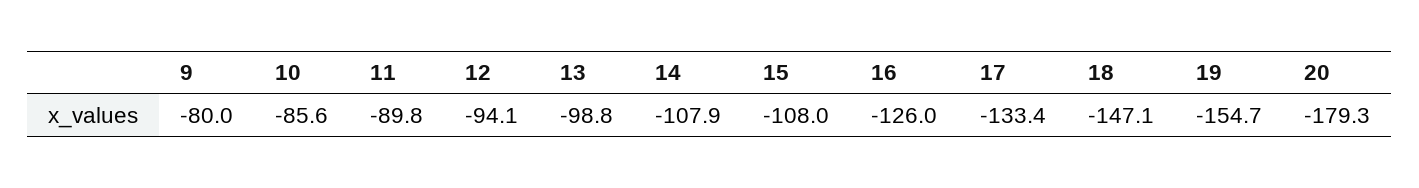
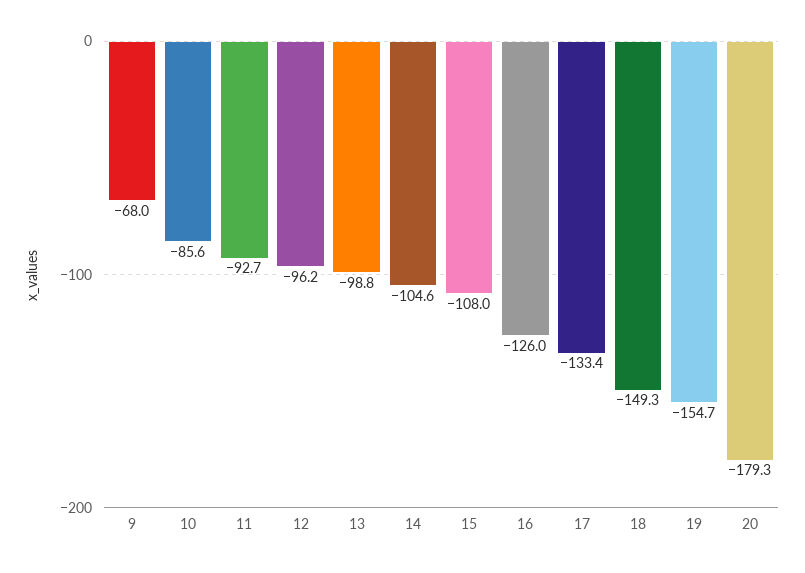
  {
-   "9": -80,
+   "9": -68,
    "10": -85.6,
-   "11": -89.8,
+   "11": -92.7,
-   "12": -94.1,
+   "12": -96.2,
    "13": -98.8,
-   "14": -107.9,
+   "14": -104.6,
    "15": -108,
    "16": -126,
    "17": -133.4,
-   "18": -147.1,
+   "18": -149.3,
    "19": -154.7,
    "20": -179.3
  }

